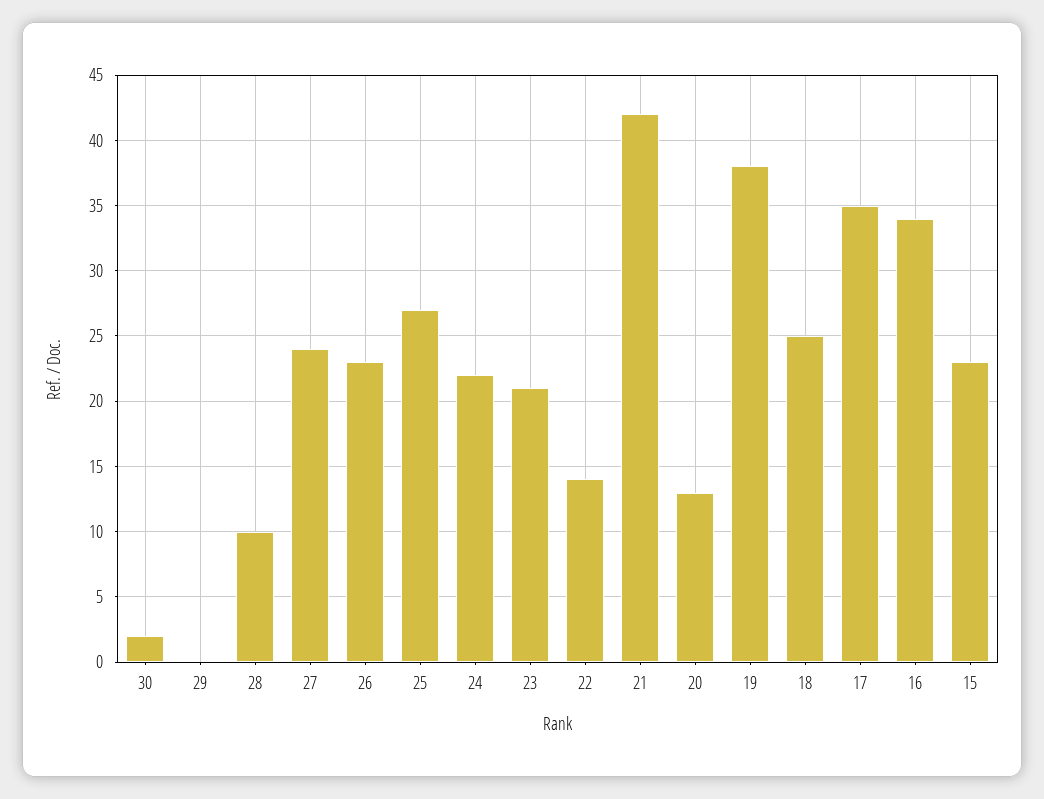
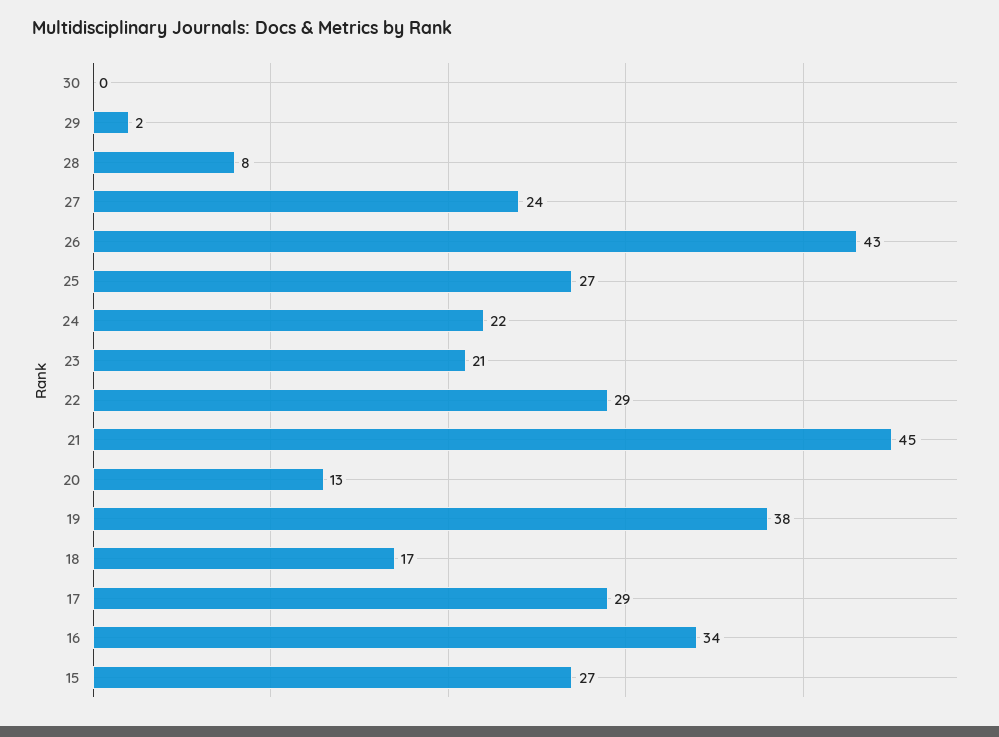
  {
-   "30": 2,
+   "30": 0,
-   "29": 0,
+   "29": 2,
-   "28": 10,
+   "28": 8,
    "27": 24,
-   "26": 23,
+   "26": 43,
    "25": 27,
    "24": 22,
    "23": 21,
-   "22": 14,
+   "22": 29,
-   "21": 42,
+   "21": 45,
    "20": 13,
    "19": 38,
-   "18": 25,
+   "18": 17,
-   "17": 35,
+   "17": 29,
    "16": 34,
-   "15": 23
+   "15": 27
  }

